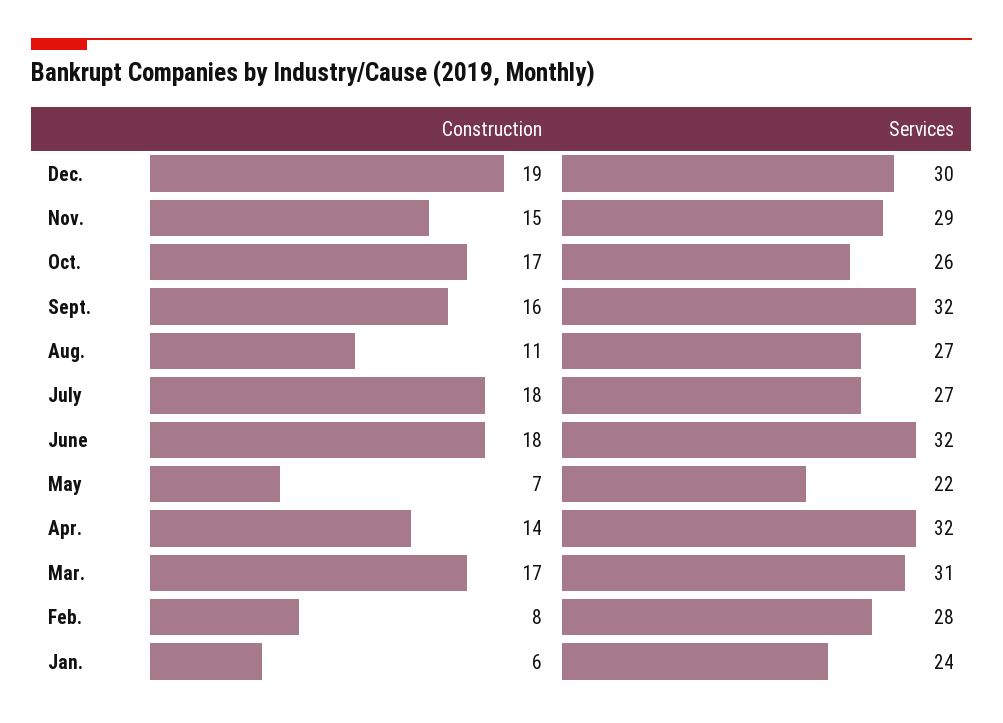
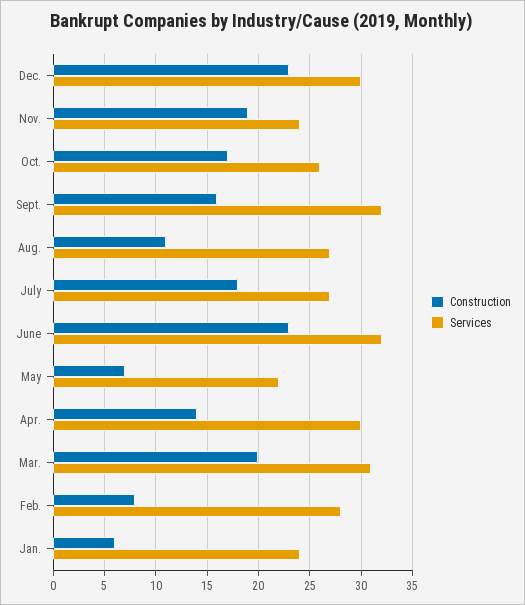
  {
    "Construction": {
-     "Dec.": 19,
+     "Dec.": 23,
-     "Nov.": 15,
+     "Nov.": 19,
      "Oct.": 17,
      "Sept.": 16,
      "Aug.": 11,
      "July": 18,
-     "June": 18,
+     "June": 23,
      "May": 7,
      "Apr.": 14,
-     "Mar.": 17,
+     "Mar.": 20,
      "Feb.": 8,
      "Jan.": 6
    },
    "Services": {
      "Dec.": 30,
-     "Nov.": 29,
+     "Nov.": 24,
      "Oct.": 26,
      "Sept.": 32,
      "Aug.": 27,
      "July": 27,
      "June": 32,
      "May": 22,
-     "Apr.": 32,
+     "Apr.": 30,
      "Mar.": 31,
      "Feb.": 28,
      "Jan.": 24
    }
  }

